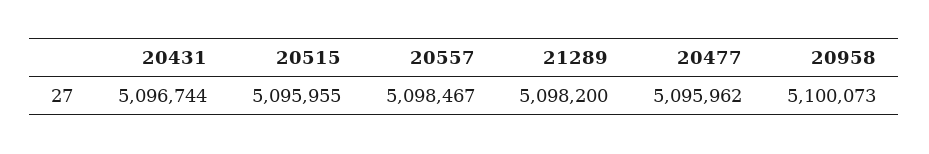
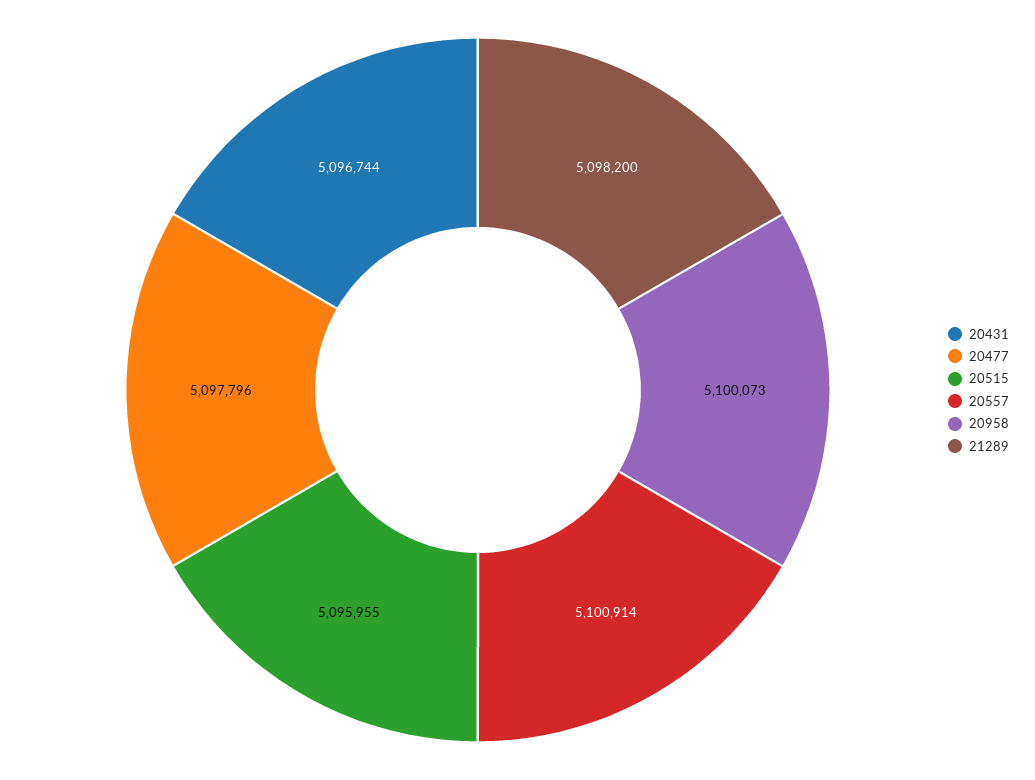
  {
    "20431": 5096744,
    "20515": 5095955,
-   "20557": 5098467,
+   "20557": 5100914,
    "21289": 5098200,
-   "20477": 5095962,
+   "20477": 5097796,
    "20958": 5100073
  }

